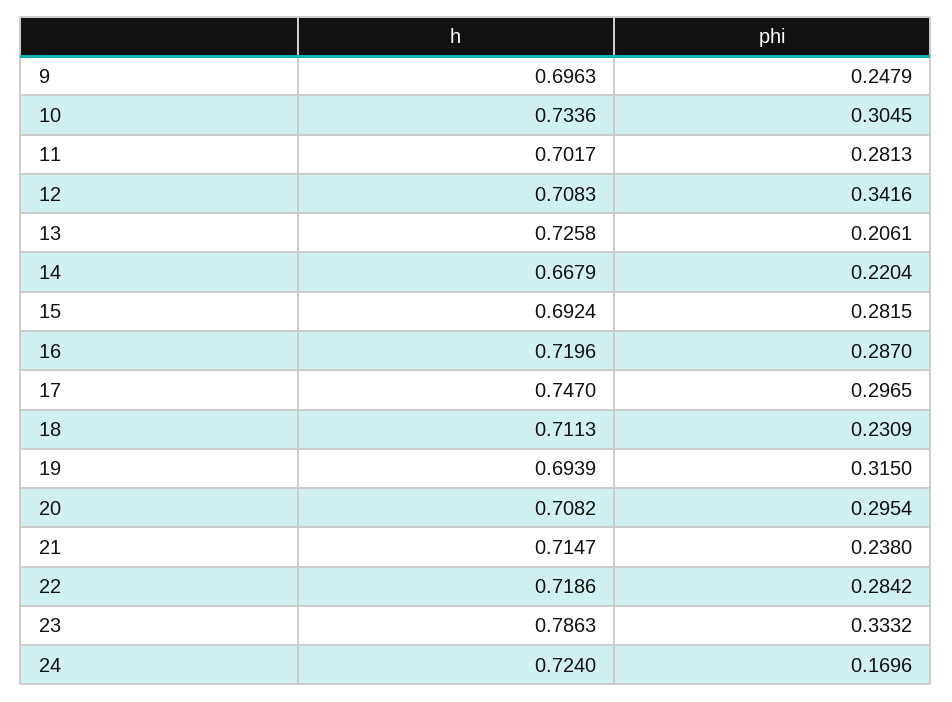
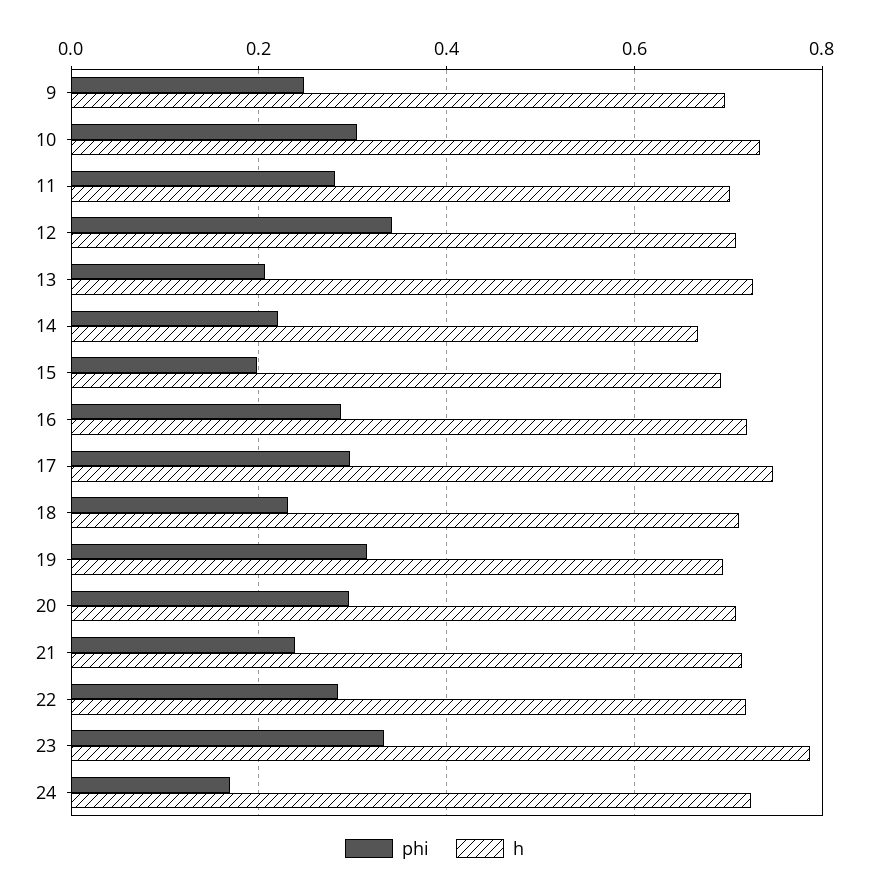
  {
    "h": {
      "9": 0.6963,
      "10": 0.7336,
      "11": 0.7017,
      "12": 0.7083,
      "13": 0.7258,
      "14": 0.6679,
      "15": 0.6924,
      "16": 0.7196,
      "17": 0.747,
      "18": 0.7113,
      "19": 0.6939,
      "20": 0.7082,
      "21": 0.7147,
      "22": 0.7186,
      "23": 0.7863,
      "24": 0.724
    },
    "phi": {
      "9": 0.2479,
      "10": 0.3045,
      "11": 0.2813,
      "12": 0.3416,
      "13": 0.2061,
      "14": 0.2204,
-     "15": 0.2815,
+     "15": 0.2,
      "16": 0.287,
      "17": 0.2965,
      "18": 0.2309,
      "19": 0.315,
      "20": 0.2954,
      "21": 0.238,
      "22": 0.2842,
      "23": 0.3332,
      "24": 0.1696
    }
  }

